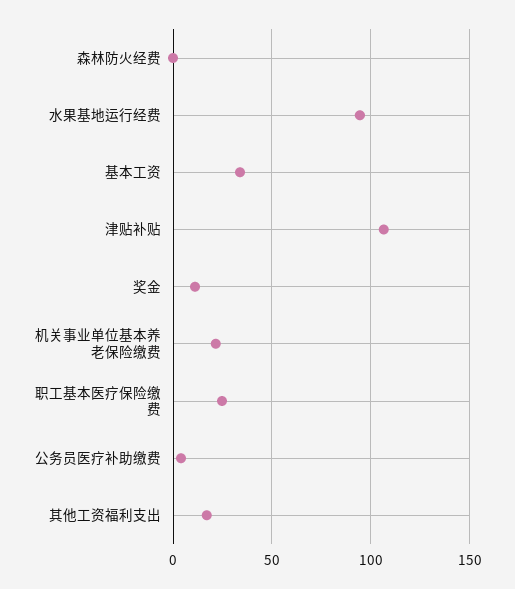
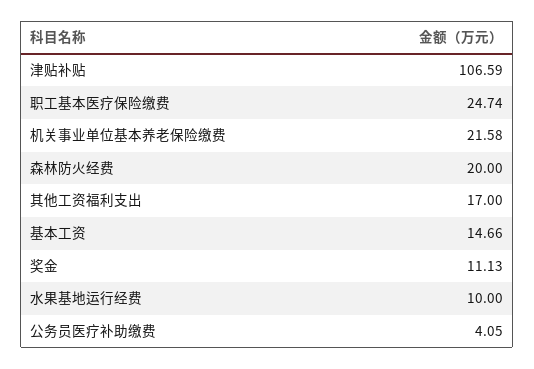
  {
-   "森林防火经费": 0,
+   "森林防火经费": 20,
-   "水果基地运行经费": 95,
+   "水果基地运行经费": 10,
-   "基本工资": 35,
+   "基本工资": 14.66,
    "津贴补贴": 106.59,
    "奖金": 11.13,
    "机关事业单位基本养老保险缴费": 21.58,
    "职工基本医疗保险缴费": 24.74,
    "公务员医疗补助缴费": 4.05,
    "其他工资福利支出": 17
  }

